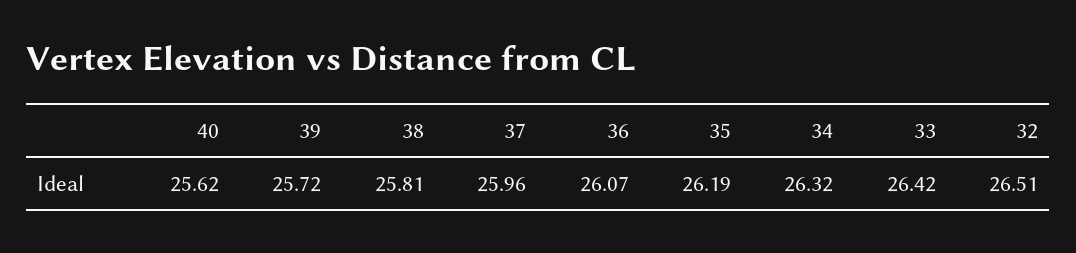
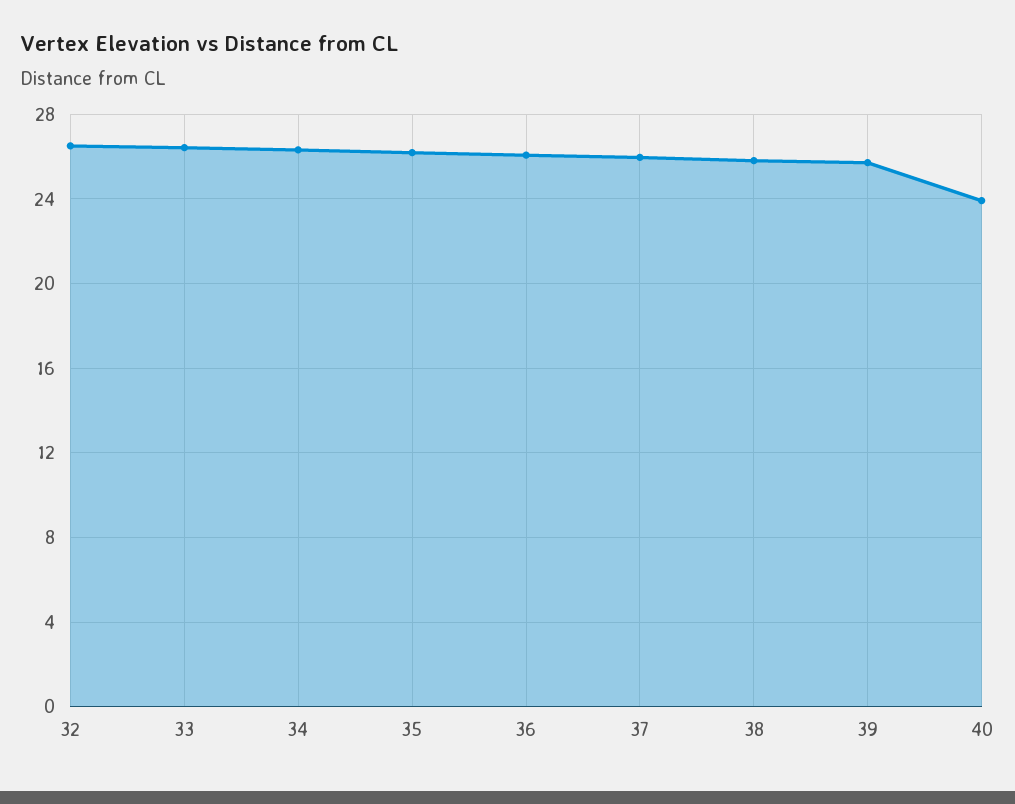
  {
-   "40": 25.62,
+   "40": 24,
    "39": 25.72,
    "38": 25.81,
    "37": 25.96,
    "36": 26.07,
    "35": 26.19,
    "34": 26.32,
    "33": 26.42,
    "32": 26.51
  }

